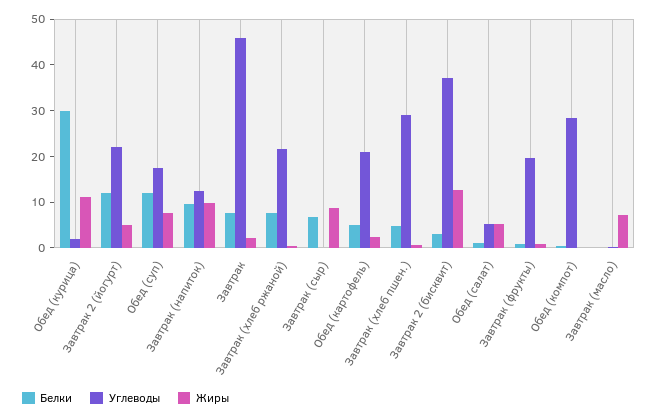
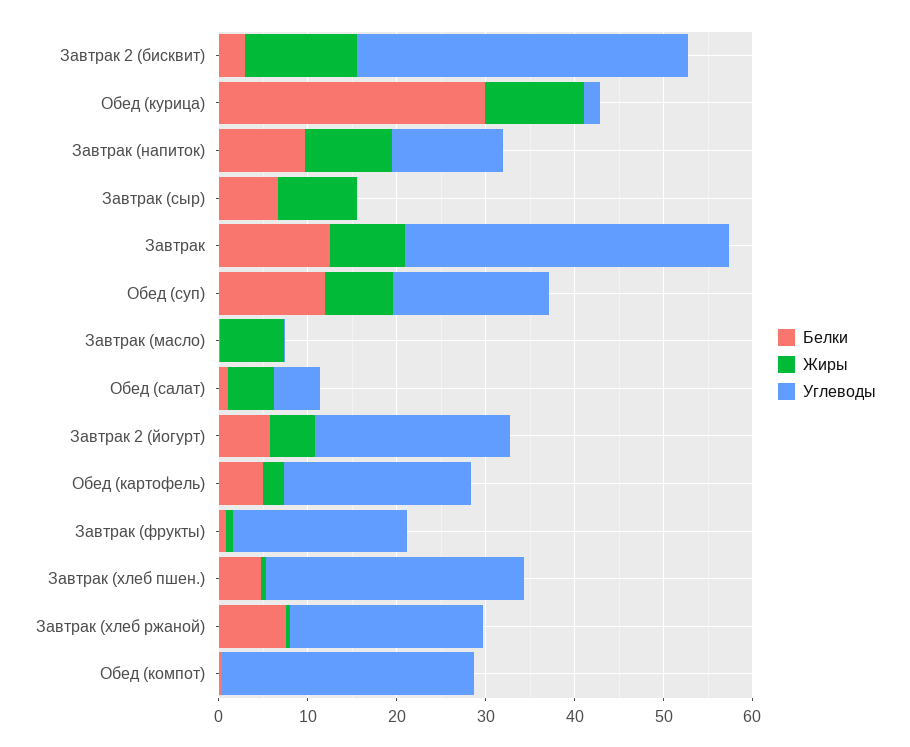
  {
    "Белки": {
      "Обед (курица)": 30,
-     "Завтрак 2 (йогурт)": 12,
+     "Завтрак 2 (йогурт)": 6,
      "Обед (суп)": 12,
      "Завтрак (напиток)": 10,
-     "Завтрак": 8,
+     "Завтрак": 12,
      "Завтрак (хлеб ржаной)": 8,
      "Завтрак (сыр)": 6,
      "Обед (картофель)": 6,
      "Завтрак (хлеб пшен.)": 4,
      "Завтрак 2 (бисквит)": 4,
      "Обед (салат)": 2,
      "Завтрак (фрукты)": 0,
      "Обед (компот)": 0,
      "Завтрак (масло)": 0
    },
    "Углеводы": {
      "Обед (курица)": 2,
      "Завтрак 2 (йогурт)": 22,
      "Обед (суп)": 18,
      "Завтрак (напиток)": 12,
-     "Завтрак": 46,
+     "Завтрак": 36,
      "Завтрак (хлеб ржаной)": 22,
      "Завтрак (сыр)": 0,
      "Обед (картофель)": 22,
      "Завтрак (хлеб пшен.)": 28,
      "Завтрак 2 (бисквит)": 38,
      "Обед (салат)": 6,
      "Завтрак (фрукты)": 20,
      "Обед (компот)": 28,
      "Завтрак (масло)": 0
    },
    "Жиры": {
      "Обед (курица)": 12,
      "Завтрак 2 (йогурт)": 6,
      "Обед (суп)": 8,
      "Завтрак (напиток)": 10,
-     "Завтрак": 2,
+     "Завтрак": 8,
      "Завтрак (хлеб ржаной)": 0,
      "Завтрак (сыр)": 8,
      "Обед (картофель)": 2,
      "Завтрак (хлеб пшен.)": 0,
      "Завтрак 2 (бисквит)": 12,
      "Обед (салат)": 6,
      "Завтрак (фрукты)": 0,
      "Обед (компот)": 0,
      "Завтрак (масло)": 8
    }
  }

